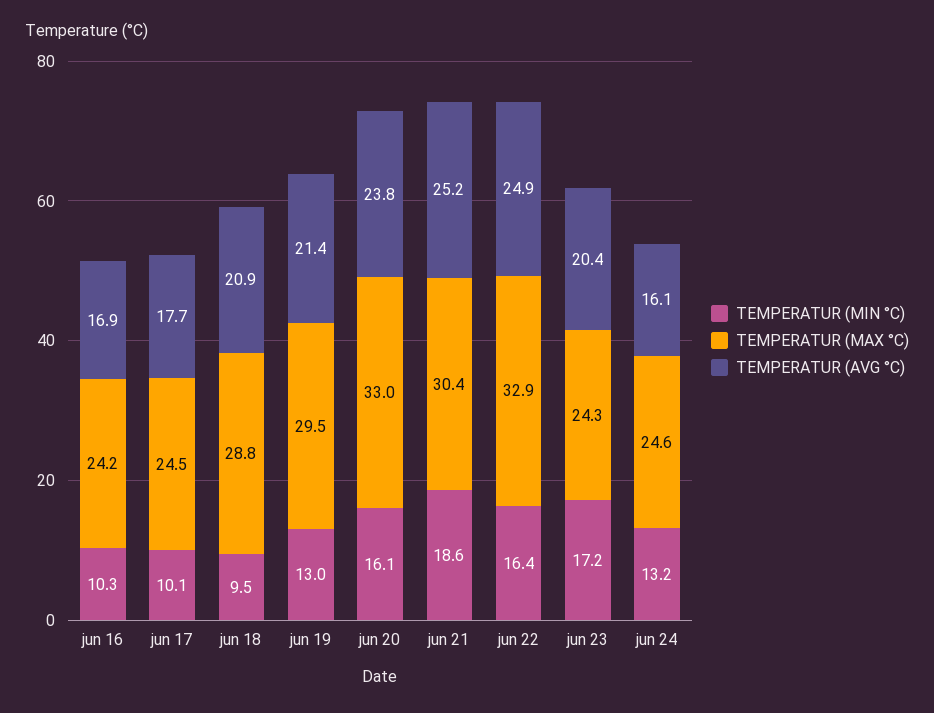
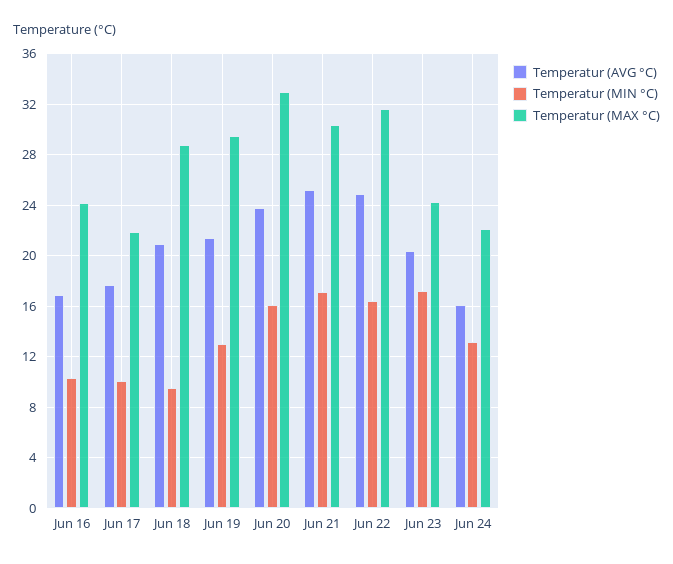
  {
    "TEMPERATUR (MIN °C)": {
      "jun 16": 10.3,
      "jun 17": 10.1,
      "jun 18": 9.5,
      "jun 19": 13,
      "jun 20": 16.1,
-     "jun 21": 18.6,
+     "jun 21": 17,
      "jun 22": 16.4,
      "jun 23": 17.2,
      "jun 24": 13.2
    },
    "TEMPERATUR (MAX °C)": {
      "jun 16": 24.2,
-     "jun 17": 24.5,
+     "jun 17": 22,
      "jun 18": 28.8,
      "jun 19": 29.5,
      "jun 20": 33,
      "jun 21": 30.4,
-     "jun 22": 32.9,
+     "jun 22": 31.5,
      "jun 23": 24.3,
-     "jun 24": 24.6
+     "jun 24": 22
    },
    "TEMPERATUR (AVG °C)": {
      "jun 16": 16.9,
      "jun 17": 17.7,
      "jun 18": 20.9,
      "jun 19": 21.4,
      "jun 20": 23.8,
      "jun 21": 25.2,
      "jun 22": 24.9,
      "jun 23": 20.4,
      "jun 24": 16.1
    }
  }

